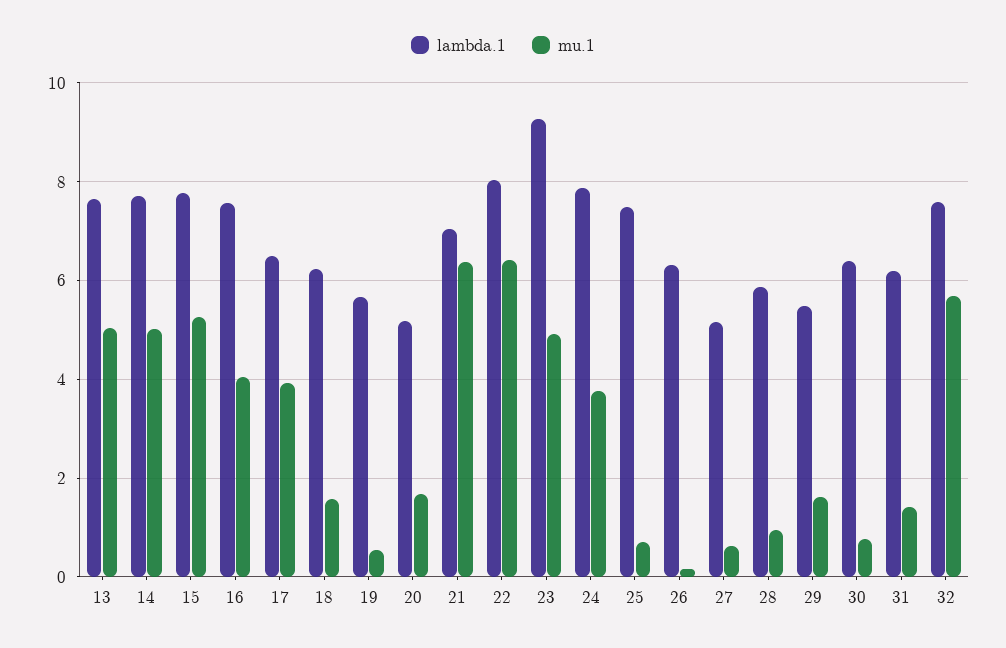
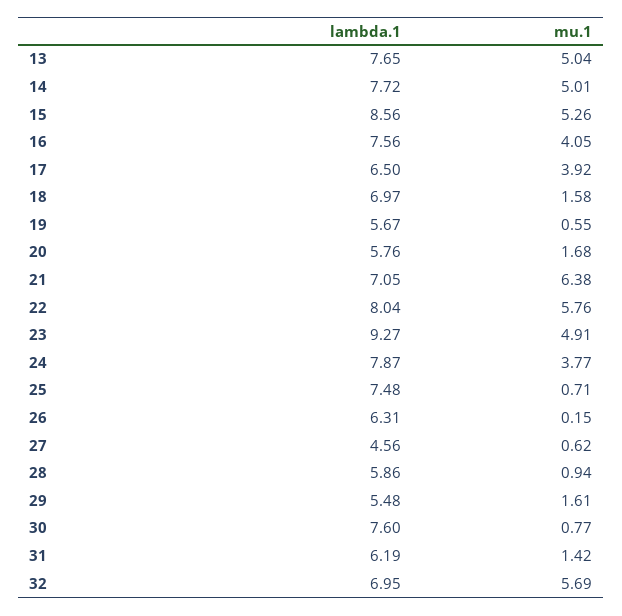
  {
    "lambda.1": {
      "13": 7.65,
      "14": 7.72,
-     "15": 7.8,
+     "15": 8.56,
      "16": 7.56,
      "17": 6.5,
-     "18": 6.2,
+     "18": 6.97,
      "19": 5.67,
-     "20": 5.2,
+     "20": 5.76,
      "21": 7.05,
      "22": 8.04,
      "23": 9.27,
      "24": 7.87,
      "25": 7.48,
      "26": 6.31,
-     "27": 5.2,
+     "27": 4.56,
      "28": 5.86,
      "29": 5.48,
-     "30": 6.4,
+     "30": 7.6,
      "31": 6.19,
-     "32": 7.6
+     "32": 6.95
    },
    "mu.1": {
      "13": 5.04,
      "14": 5.01,
      "15": 5.26,
      "16": 4.05,
      "17": 3.92,
      "18": 1.58,
      "19": 0.55,
      "20": 1.68,
      "21": 6.38,
-     "22": 6.4,
+     "22": 5.76,
      "23": 4.91,
      "24": 3.77,
      "25": 0.71,
      "26": 0.15,
      "27": 0.62,
      "28": 0.94,
      "29": 1.61,
      "30": 0.77,
      "31": 1.42,
      "32": 5.69
    }
  }

